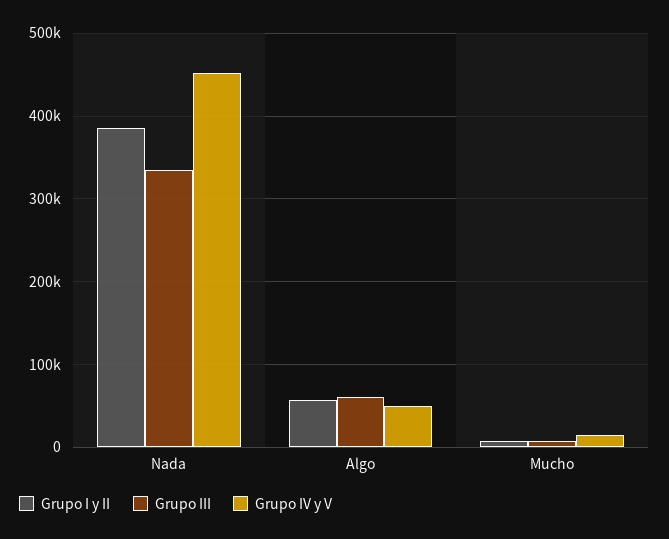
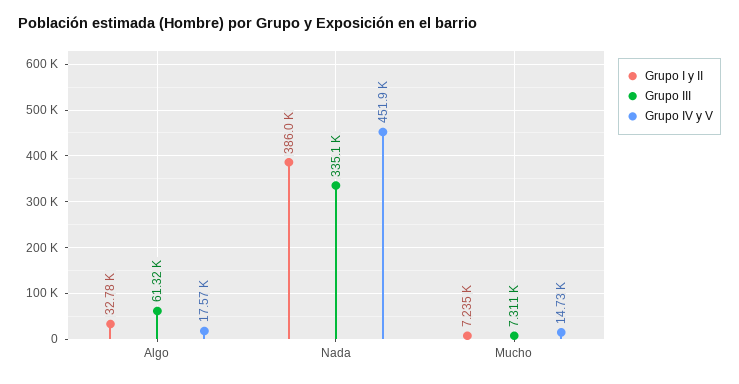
  {
    "Grupo I y II": {
      "Nada": 386000,
-     "Algo": 60000,
+     "Algo": 32780,
      "Mucho": 7235
    },
    "Grupo III": {
      "Nada": 335100,
      "Algo": 61320,
      "Mucho": 7311
    },
    "Grupo IV y V": {
      "Nada": 451900,
-     "Algo": 50000,
+     "Algo": 17570,
      "Mucho": 14730
    }
  }

